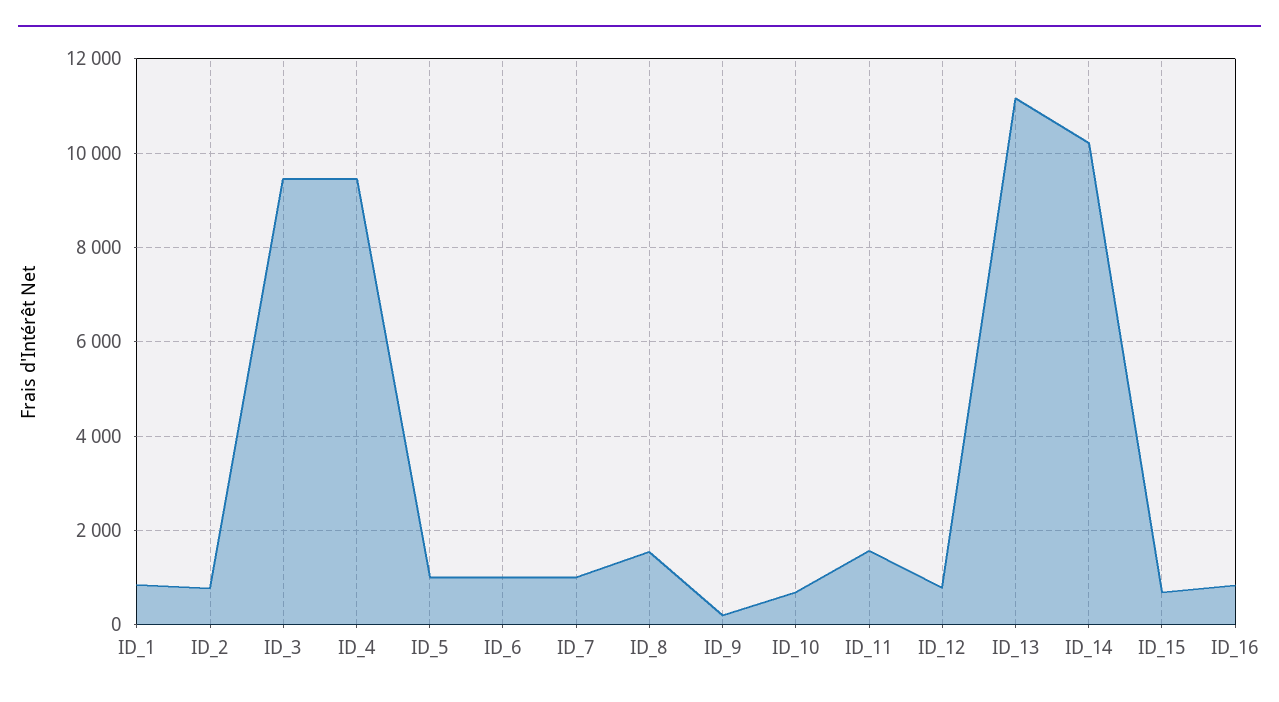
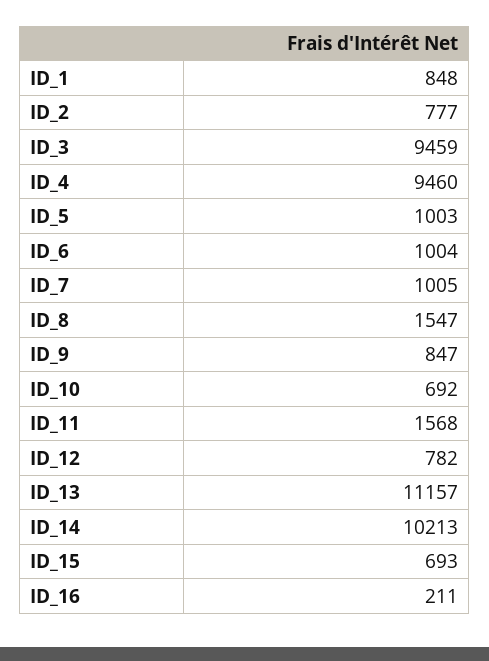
  {
    "ID_1": 848,
    "ID_2": 777,
    "ID_3": 9459,
    "ID_4": 9460,
    "ID_5": 1003,
    "ID_6": 1004,
    "ID_7": 1005,
    "ID_8": 1547,
-   "ID_9": 200,
+   "ID_9": 847,
    "ID_10": 692,
    "ID_11": 1568,
    "ID_12": 782,
    "ID_13": 11157,
    "ID_14": 10213,
    "ID_15": 693,
-   "ID_16": 800
+   "ID_16": 211
  }

